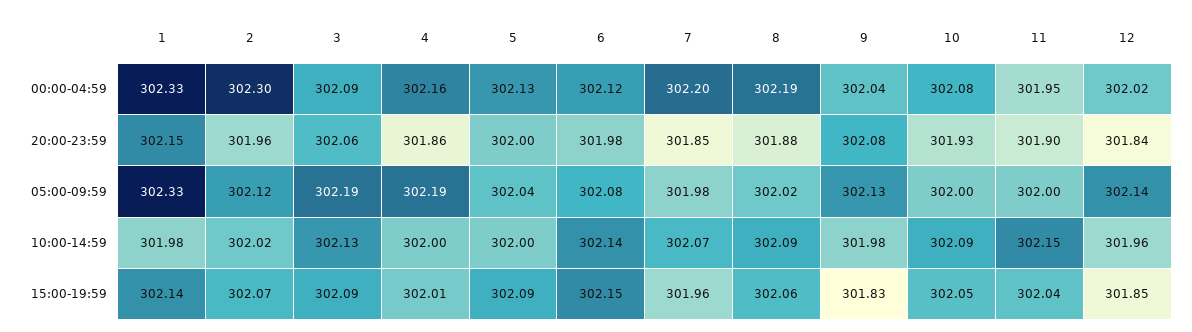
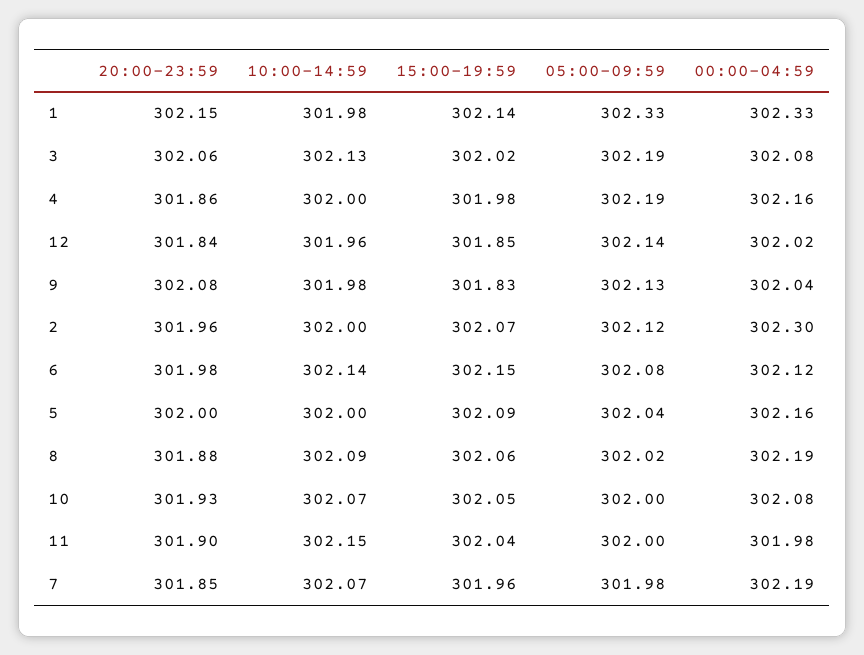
  {
    "1": {
      "00:00-04:59": 302.33,
      "20:00-23:59": 302.15,
      "05:00-09:59": 302.33,
      "10:00-14:59": 301.98,
      "15:00-19:59": 302.14
    },
    "2": {
      "00:00-04:59": 302.3,
      "20:00-23:59": 301.96,
      "05:00-09:59": 302.12,
-     "10:00-14:59": 302.02,
+     "10:00-14:59": 302,
      "15:00-19:59": 302.07
    },
    "3": {
-     "00:00-04:59": 302.09,
+     "00:00-04:59": 302.08,
      "20:00-23:59": 302.06,
      "05:00-09:59": 302.19,
      "10:00-14:59": 302.13,
-     "15:00-19:59": 302.09
+     "15:00-19:59": 302.02
    },
    "4": {
      "00:00-04:59": 302.16,
      "20:00-23:59": 301.86,
      "05:00-09:59": 302.19,
      "10:00-14:59": 302,
-     "15:00-19:59": 302.01
+     "15:00-19:59": 301.98
    },
    "5": {
-     "00:00-04:59": 302.13,
+     "00:00-04:59": 302.16,
      "20:00-23:59": 302,
      "05:00-09:59": 302.04,
      "10:00-14:59": 302,
      "15:00-19:59": 302.09
    },
    "6": {
      "00:00-04:59": 302.12,
      "20:00-23:59": 301.98,
      "05:00-09:59": 302.08,
      "10:00-14:59": 302.14,
      "15:00-19:59": 302.15
    },
    "7": {
-     "00:00-04:59": 302.2,
+     "00:00-04:59": 302.19,
      "20:00-23:59": 301.85,
      "05:00-09:59": 301.98,
      "10:00-14:59": 302.07,
      "15:00-19:59": 301.96
    },
    "8": {
      "00:00-04:59": 302.19,
      "20:00-23:59": 301.88,
      "05:00-09:59": 302.02,
      "10:00-14:59": 302.09,
      "15:00-19:59": 302.06
    },
    "9": {
      "00:00-04:59": 302.04,
      "20:00-23:59": 302.08,
      "05:00-09:59": 302.13,
      "10:00-14:59": 301.98,
      "15:00-19:59": 301.83
    },
    "10": {
      "00:00-04:59": 302.08,
      "20:00-23:59": 301.93,
      "05:00-09:59": 302,
-     "10:00-14:59": 302.09,
+     "10:00-14:59": 302.07,
      "15:00-19:59": 302.05
    },
    "11": {
-     "00:00-04:59": 301.95,
+     "00:00-04:59": 301.98,
      "20:00-23:59": 301.9,
      "05:00-09:59": 302,
      "10:00-14:59": 302.15,
      "15:00-19:59": 302.04
    },
    "12": {
      "00:00-04:59": 302.02,
      "20:00-23:59": 301.84,
      "05:00-09:59": 302.14,
      "10:00-14:59": 301.96,
      "15:00-19:59": 301.85
    }
  }

